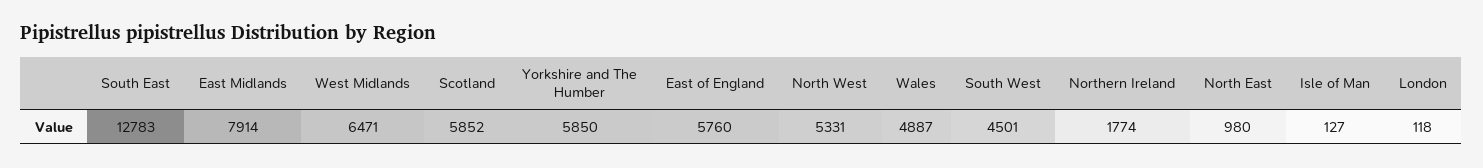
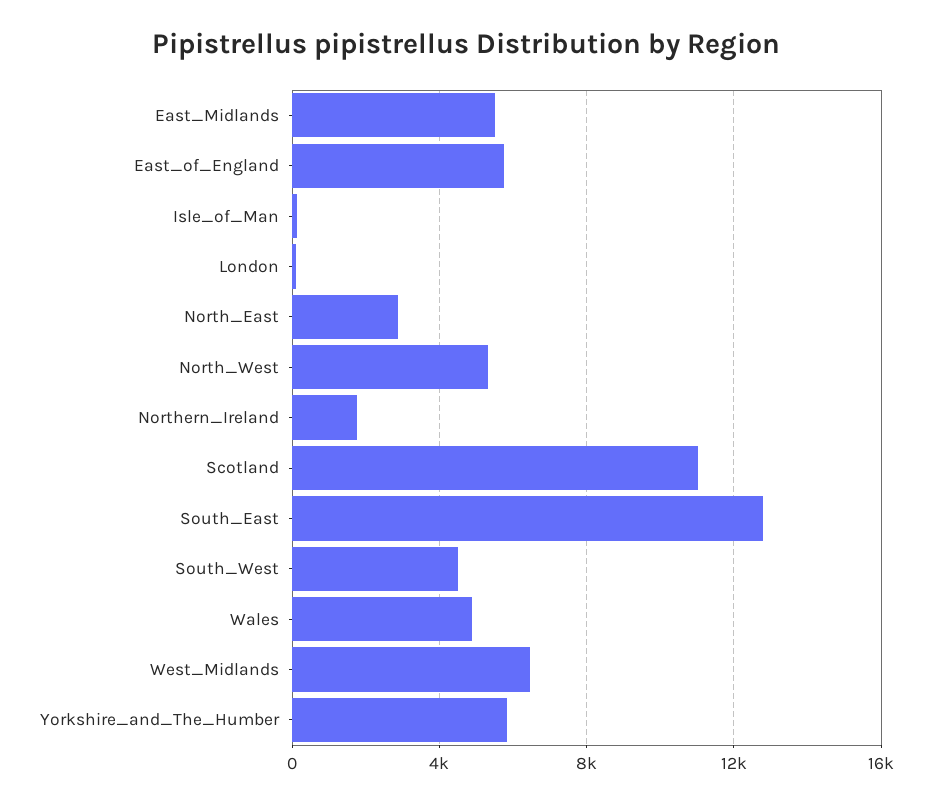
  {
    "South East": 12783,
-   "East Midlands": 7914,
+   "East Midlands": 5500,
    "West Midlands": 6471,
-   "Scotland": 5852,
+   "Scotland": 11000,
    "Yorkshire and The Humber": 5850,
    "East of England": 5760,
    "North West": 5331,
    "Wales": 4887,
    "South West": 4501,
    "Northern Ireland": 1774,
-   "North East": 980,
+   "North East": 3000,
    "Isle of Man": 127,
    "London": 118
  }

